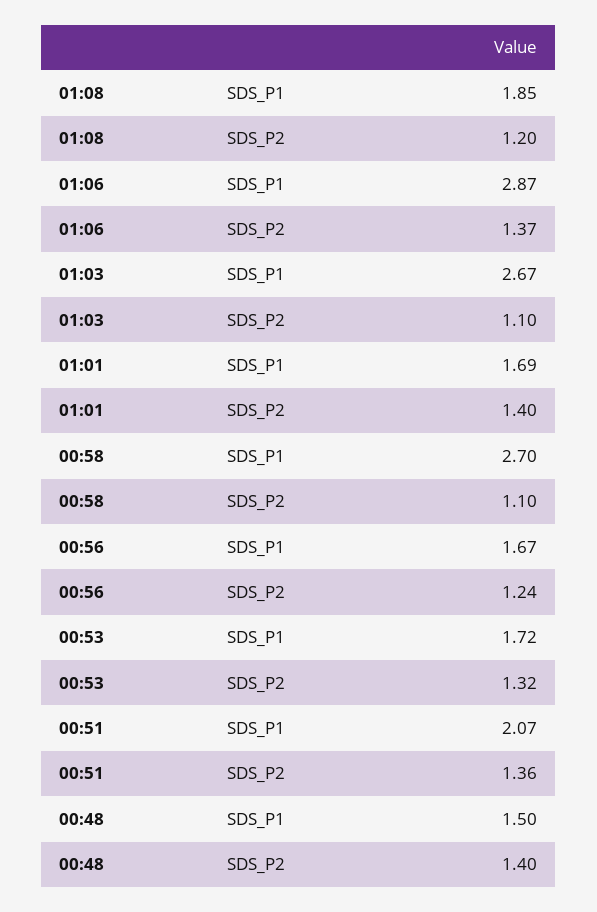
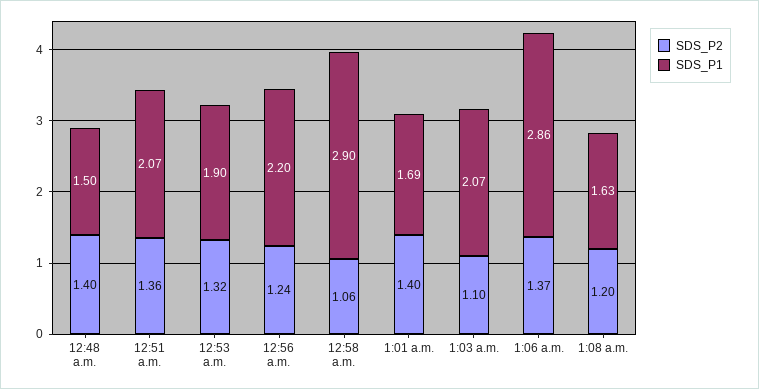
  {
    "SDS_P1": {
-     "01:08": 1.85,
+     "01:08": 1.63,
-     "01:06": 2.87,
+     "01:06": 2.86,
-     "01:03": 2.67,
+     "01:03": 2.07,
      "01:01": 1.69,
-     "00:58": 2.7,
+     "00:58": 2.9,
-     "00:56": 1.67,
+     "00:56": 2.2,
-     "00:53": 1.72,
+     "00:53": 1.9,
      "00:51": 2.07,
      "00:48": 1.5
    },
    "SDS_P2": {
      "01:08": 1.2,
      "01:06": 1.37,
      "01:03": 1.1,
      "01:01": 1.4,
-     "00:58": 1.1,
+     "00:58": 1.06,
      "00:56": 1.24,
      "00:53": 1.32,
      "00:51": 1.36,
      "00:48": 1.4
    }
  }

